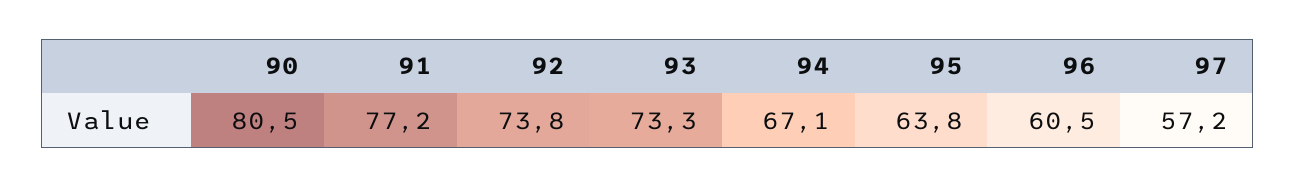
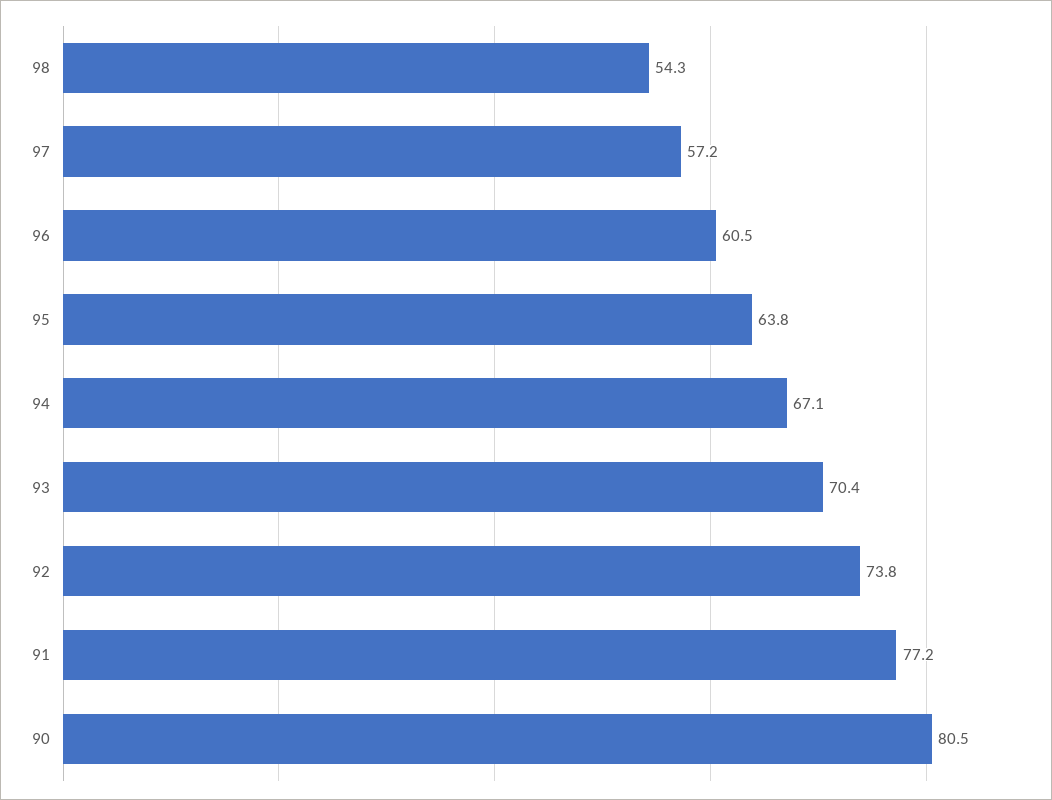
  {
    "90": 80.5,
    "91": 77.2,
    "92": 73.8,
-   "93": 73.3,
+   "93": 70.4,
    "94": 67.1,
    "95": 63.8,
    "96": 60.5,
-   "97": 57.2
+   "97": 57.2,
+   "98": 54.3
  }

